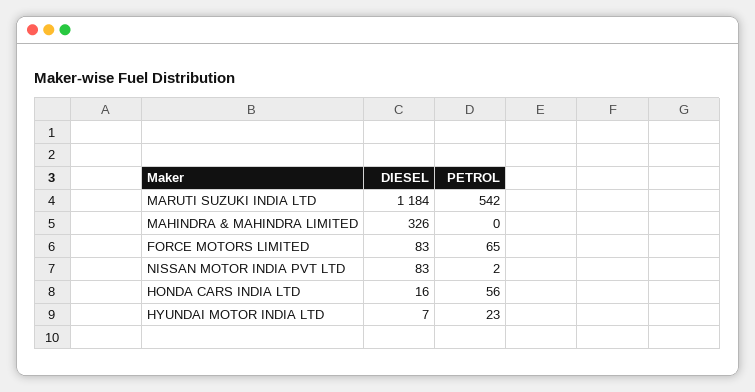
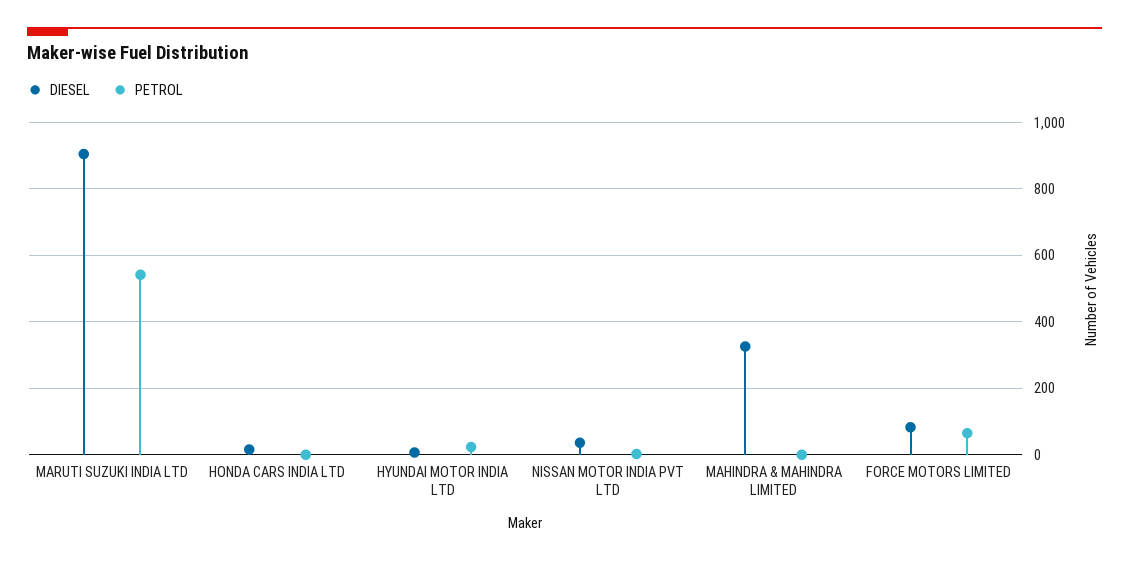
  {
    "DIESEL": {
-     "MARUTI SUZUKI INDIA LTD": 1184,
+     "MARUTI SUZUKI INDIA LTD": 900,
      "MAHINDRA & MAHINDRA LIMITED": 326,
      "FORCE MOTORS LIMITED": 83,
-     "NISSAN MOTOR INDIA PVT LTD": 83,
+     "NISSAN MOTOR INDIA PVT LTD": 40,
      "HONDA CARS INDIA LTD": 16,
      "HYUNDAI MOTOR INDIA LTD": 7
    },
    "PETROL": {
      "MARUTI SUZUKI INDIA LTD": 542,
      "MAHINDRA & MAHINDRA LIMITED": 0,
      "FORCE MOTORS LIMITED": 65,
      "NISSAN MOTOR INDIA PVT LTD": 2,
-     "HONDA CARS INDIA LTD": 56,
+     "HONDA CARS INDIA LTD": 0,
      "HYUNDAI MOTOR INDIA LTD": 23
    }
  }

